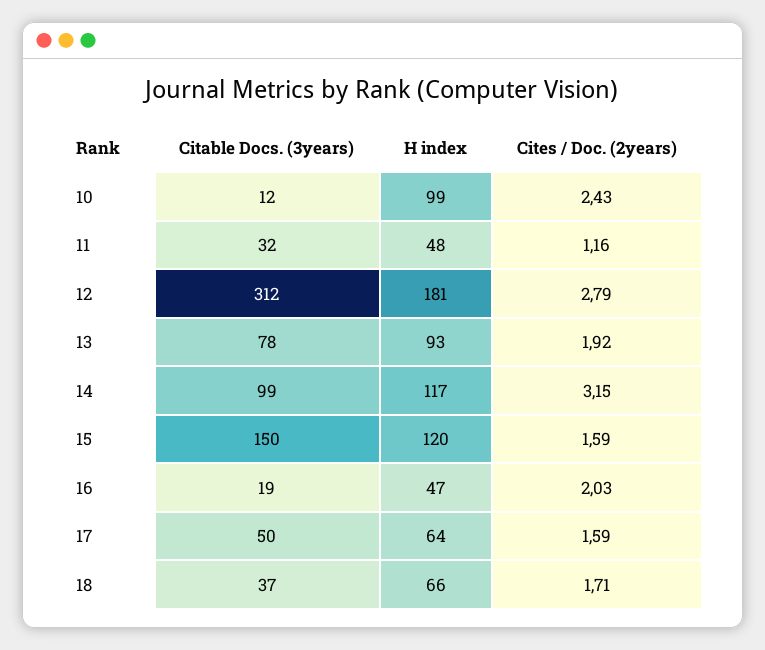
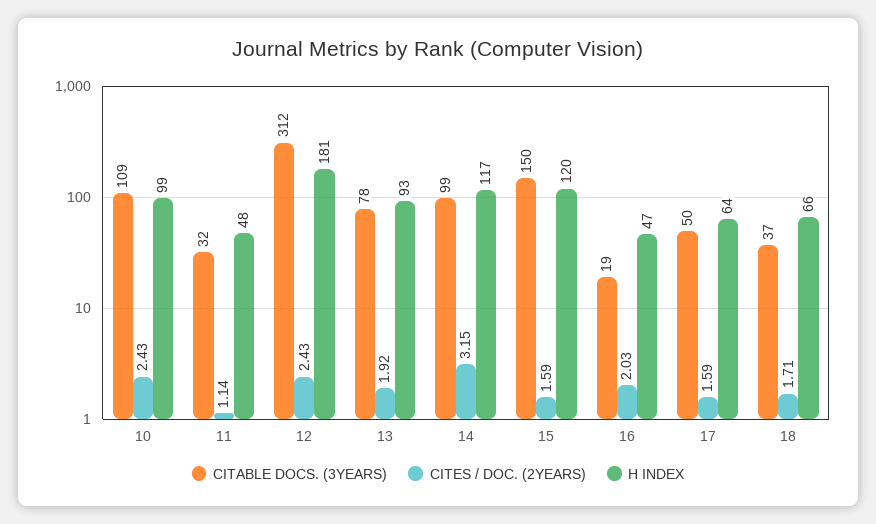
  {
    "Citable Docs. (3years)": {
-     "10": 12,
+     "10": 109,
      "11": 32,
      "12": 312,
      "13": 78,
      "14": 99,
      "15": 150,
      "16": 19,
      "17": 50,
      "18": 37
    },
    "H index": {
      "10": 99,
      "11": 48,
      "12": 181,
      "13": 93,
      "14": 117,
      "15": 120,
      "16": 47,
      "17": 64,
      "18": 66
    },
    "Cites / Doc. (2years)": {
      "10": 2.43,
-     "11": 1.16,
+     "11": 1.14,
-     "12": 2.79,
+     "12": 2.43,
      "13": 1.92,
      "14": 3.15,
      "15": 1.59,
      "16": 2.03,
      "17": 1.59,
      "18": 1.71
    }
  }

